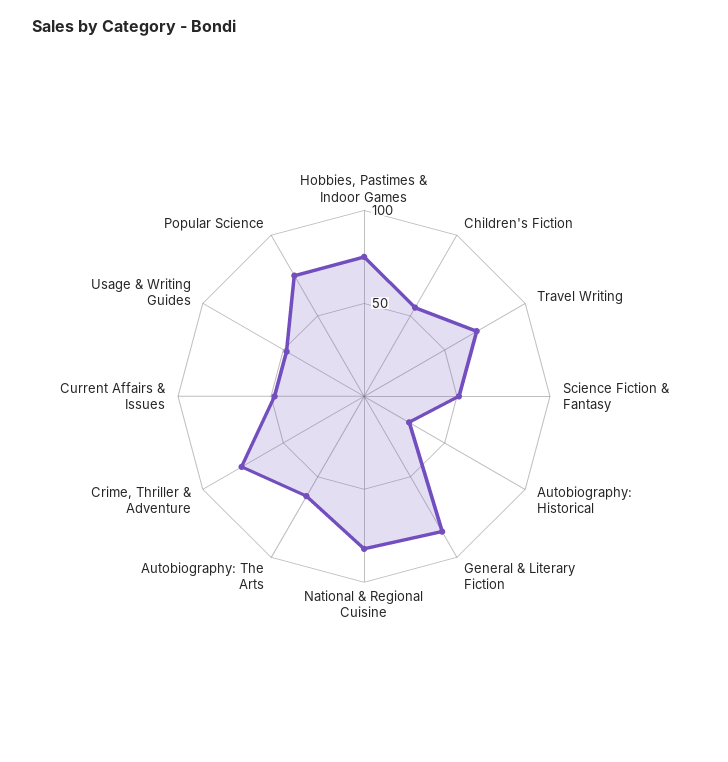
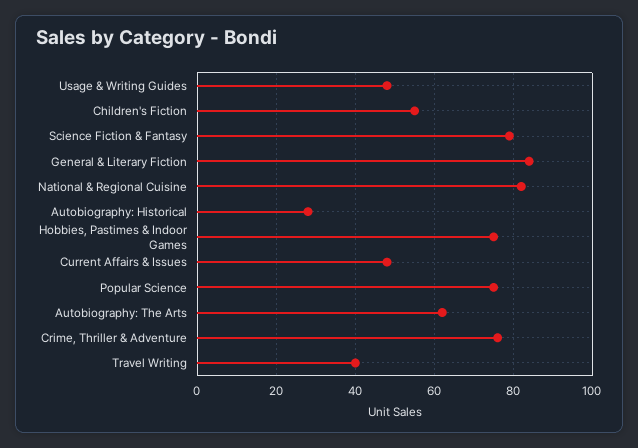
  {
    "Hobbies, Pastimes & Indoor Games": 75,
    "Children's Fiction": 55,
-   "Travel Writing": 70,
+   "Travel Writing": 40,
-   "Science Fiction & Fantasy": 50,
+   "Science Fiction & Fantasy": 80,
    "Autobiography: Historical": 30,
    "General & Literary Fiction": 85,
    "National & Regional Cuisine": 80,
    "Autobiography: The Arts": 60,
    "Crime, Thriller & Adventure": 75,
    "Current Affairs & Issues": 50,
    "Usage & Writing Guides": 50,
    "Popular Science": 75
  }

